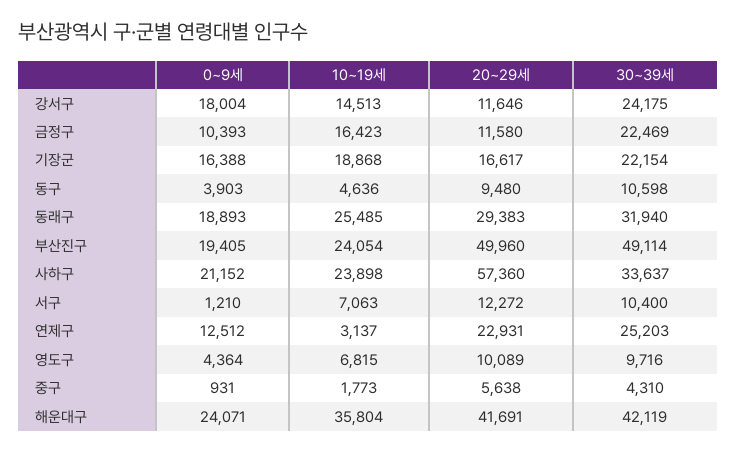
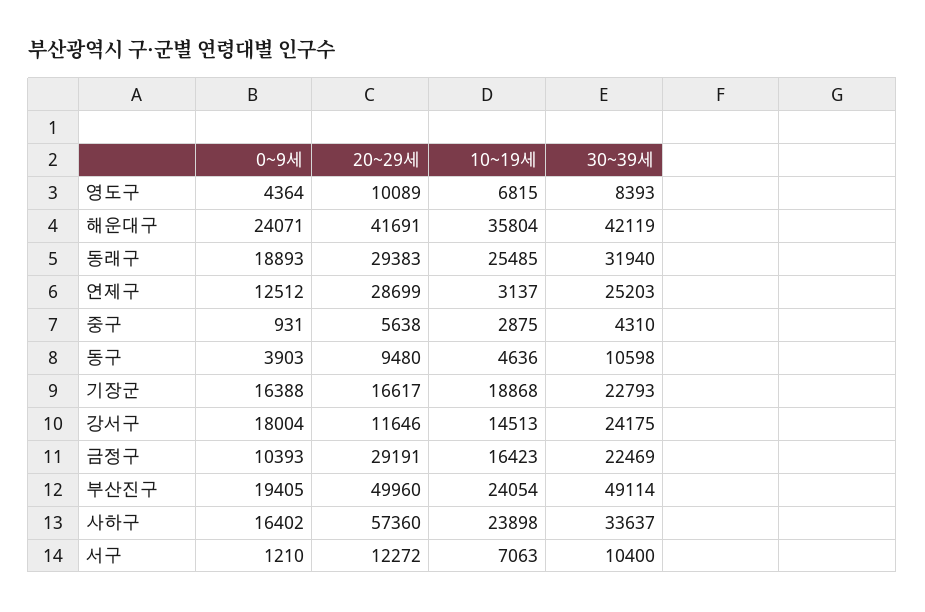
  {
    "0~9세": {
      "강서구": 18004,
      "금정구": 10393,
      "기장군": 16388,
      "동구": 3903,
      "동래구": 18893,
      "부산진구": 19405,
-     "사하구": 21152,
+     "사하구": 16402,
      "서구": 1210,
      "연제구": 12512,
      "영도구": 4364,
      "중구": 931,
      "해운대구": 24071
    },
    "10~19세": {
      "강서구": 14513,
      "금정구": 16423,
      "기장군": 18868,
      "동구": 4636,
      "동래구": 25485,
      "부산진구": 24054,
      "사하구": 23898,
      "서구": 7063,
      "연제구": 3137,
      "영도구": 6815,
-     "중구": 1773,
+     "중구": 2875,
      "해운대구": 35804
    },
    "20~29세": {
      "강서구": 11646,
-     "금정구": 11580,
+     "금정구": 29191,
      "기장군": 16617,
      "동구": 9480,
      "동래구": 29383,
      "부산진구": 49960,
      "사하구": 57360,
      "서구": 12272,
-     "연제구": 22931,
+     "연제구": 28699,
      "영도구": 10089,
      "중구": 5638,
      "해운대구": 41691
    },
    "30~39세": {
      "강서구": 24175,
      "금정구": 22469,
-     "기장군": 22154,
+     "기장군": 22793,
      "동구": 10598,
      "동래구": 31940,
      "부산진구": 49114,
      "사하구": 33637,
      "서구": 10400,
      "연제구": 25203,
-     "영도구": 9716,
+     "영도구": 8393,
      "중구": 4310,
      "해운대구": 42119
    }
  }

